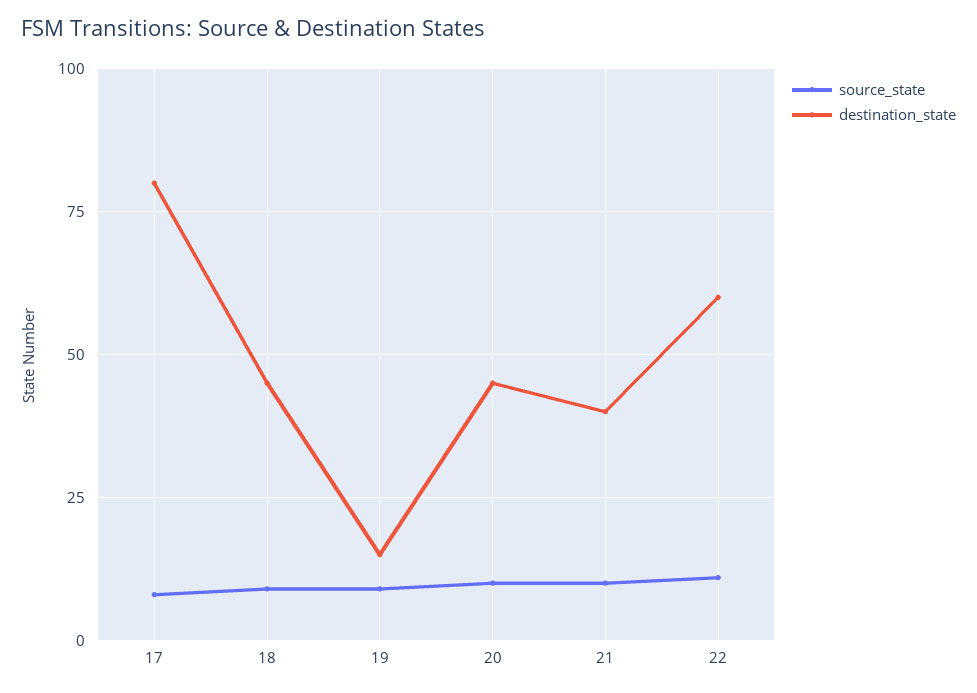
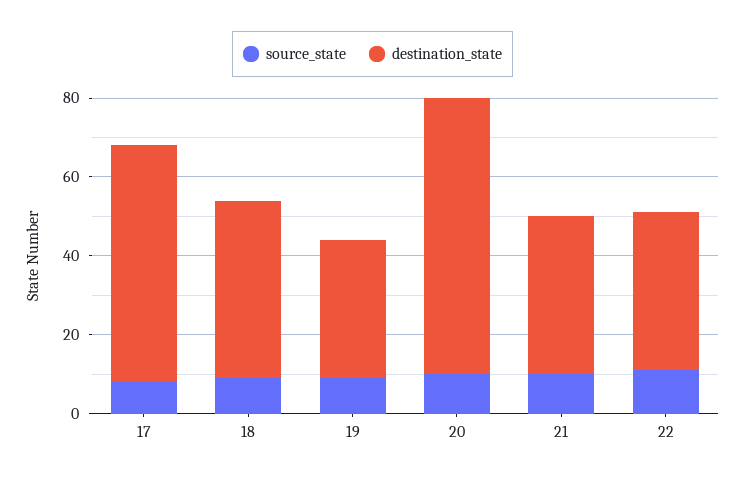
  {
    "source_state": {
      "17": 10,
      "18": 10,
      "19": 10,
      "20": 10,
      "21": 10,
      "22": 10
    },
    "destination_state": {
-     "17": 80,
+     "17": 60,
      "18": 45,
-     "19": 15,
+     "19": 35,
-     "20": 45,
+     "20": 70,
      "21": 40,
-     "22": 60
+     "22": 40
    }
  }

